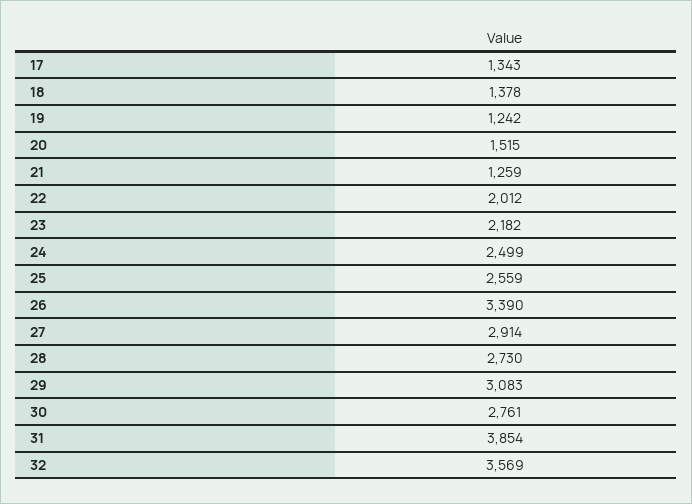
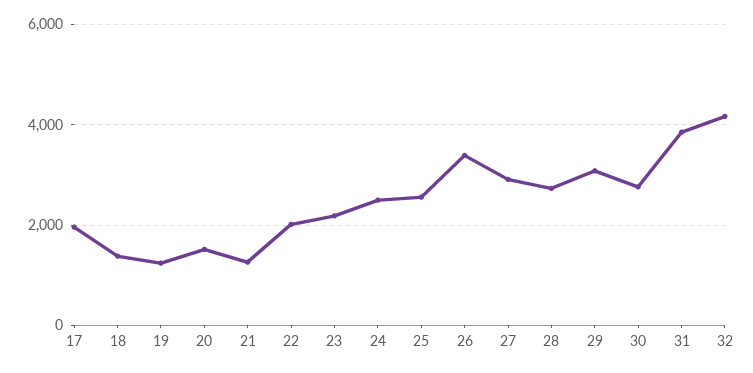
  {
-   "17": 1343,
+   "17": 2000,
    "18": 1378,
    "19": 1242,
    "20": 1515,
    "21": 1259,
    "22": 2012,
    "23": 2182,
    "24": 2499,
    "25": 2559,
    "26": 3390,
    "27": 2914,
    "28": 2730,
    "29": 3083,
    "30": 2761,
    "31": 3854,
-   "32": 3569
+   "32": 4200
  }

